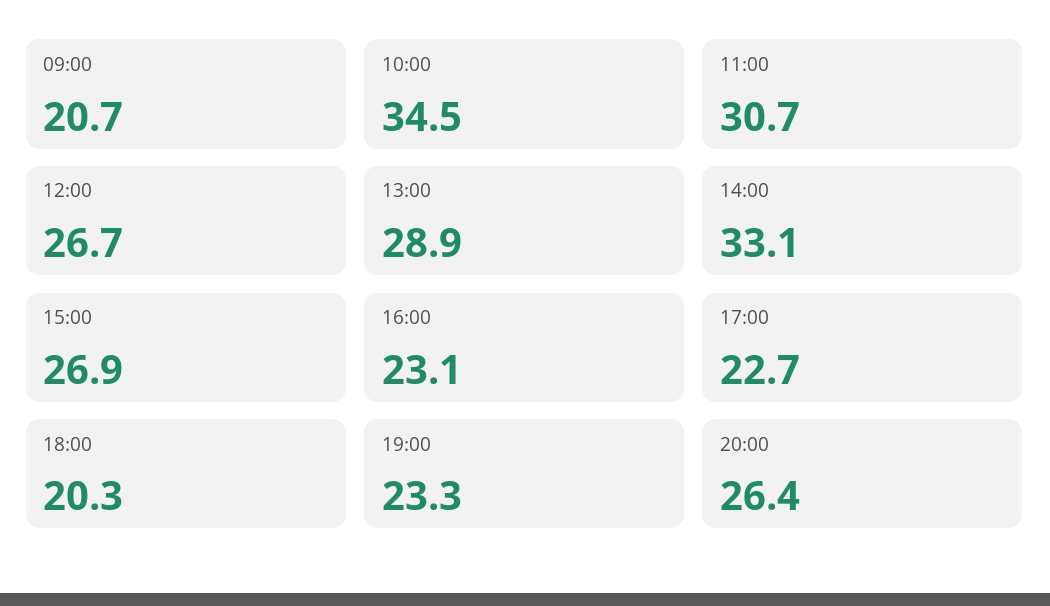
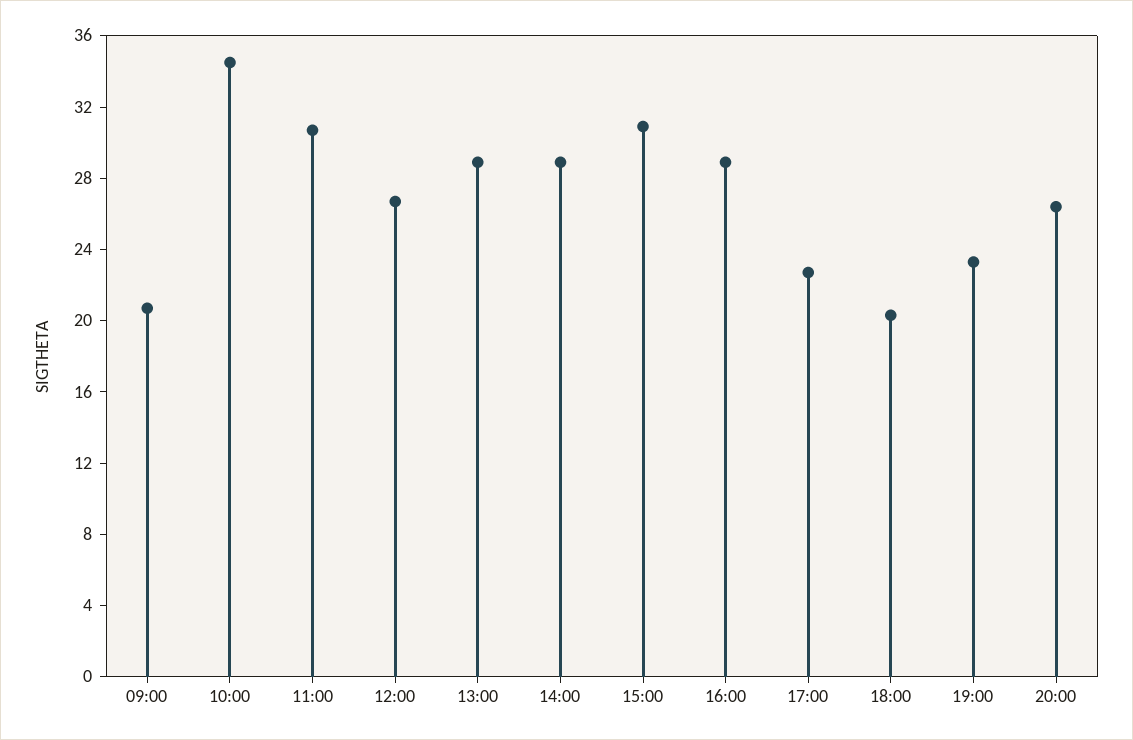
  {
    "09:00": 20.7,
    "10:00": 34.5,
    "11:00": 30.7,
    "12:00": 26.7,
    "13:00": 28.9,
-   "14:00": 33.1,
+   "14:00": 29,
-   "15:00": 26.9,
+   "15:00": 31,
-   "16:00": 23.1,
+   "16:00": 29,
    "17:00": 22.7,
    "18:00": 20.3,
    "19:00": 23.3,
    "20:00": 26.4
  }

